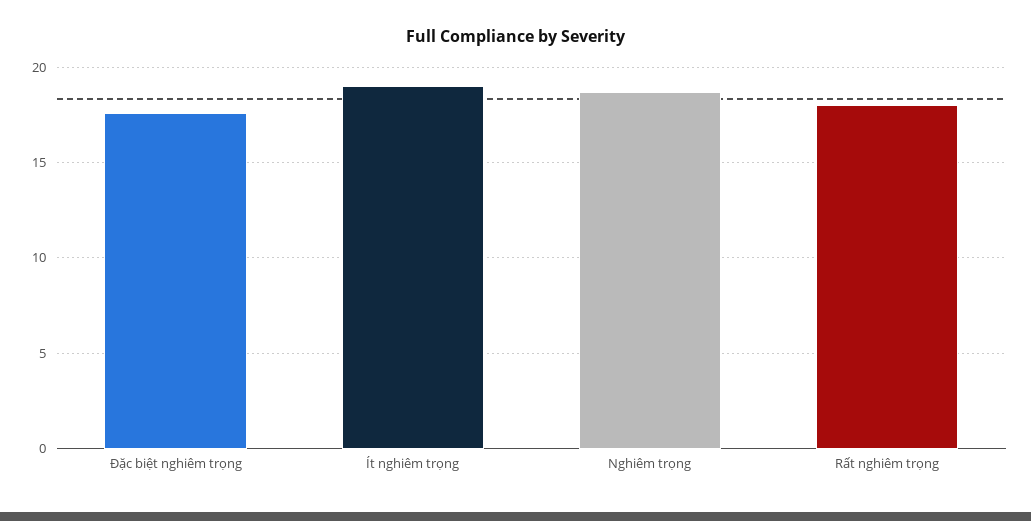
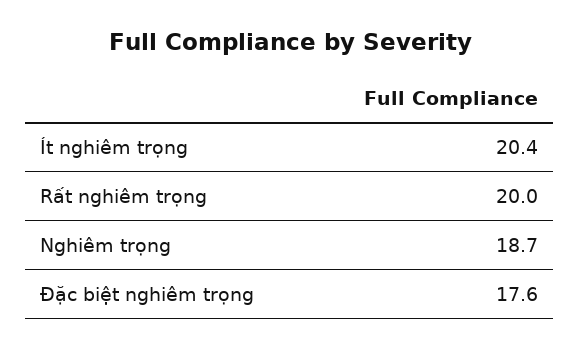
  {
    "Đặc biệt nghiêm trọng": 17.6,
-   "Ít nghiêm trọng": 19,
+   "Ít nghiêm trọng": 20.4,
    "Nghiêm trọng": 18.7,
-   "Rất nghiêm trọng": 18
+   "Rất nghiêm trọng": 20
  }

